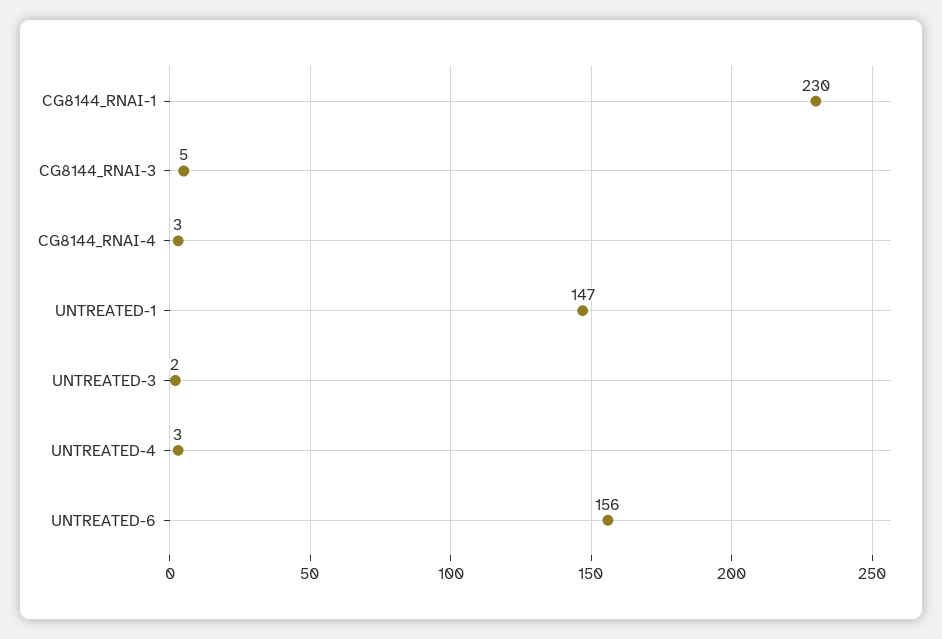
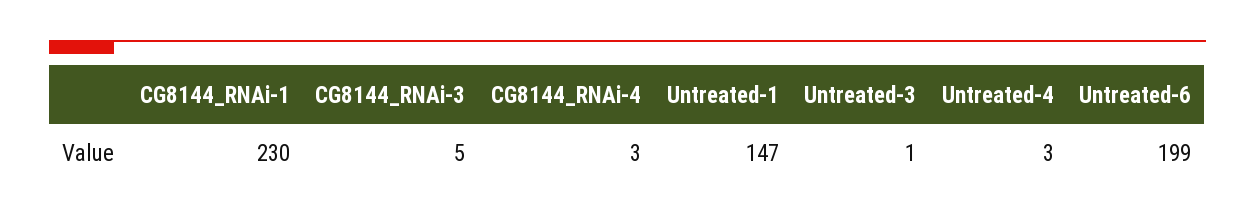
  {
    "CG8144_RNAI-1": 230,
    "CG8144_RNAI-3": 5,
    "CG8144_RNAI-4": 3,
    "UNTREATED-1": 147,
-   "UNTREATED-3": 2,
+   "UNTREATED-3": 1,
    "UNTREATED-4": 3,
-   "UNTREATED-6": 156
+   "UNTREATED-6": 199
  }

